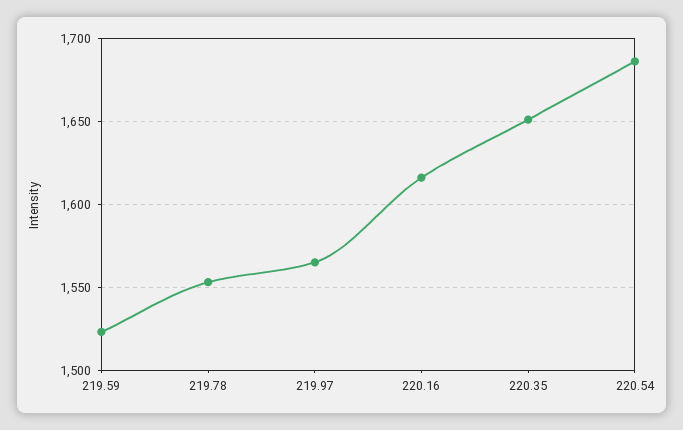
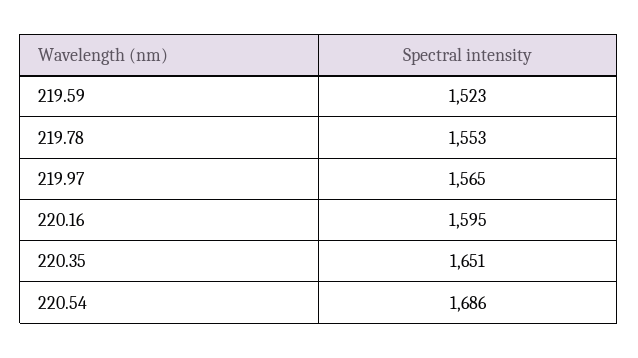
  {
    "219.59": 1523,
    "219.78": 1553,
    "219.97": 1565,
-   "220.16": 1615,
+   "220.16": 1595,
    "220.35": 1651,
    "220.54": 1686
  }

